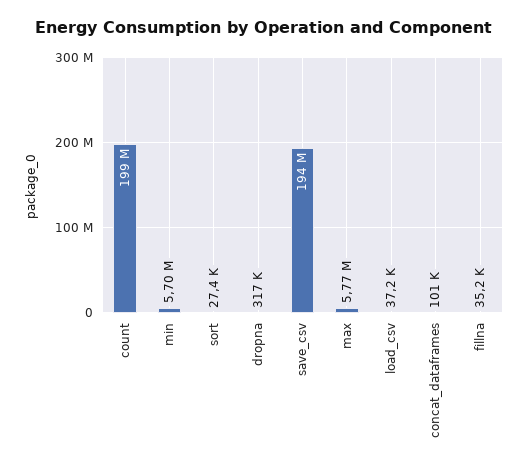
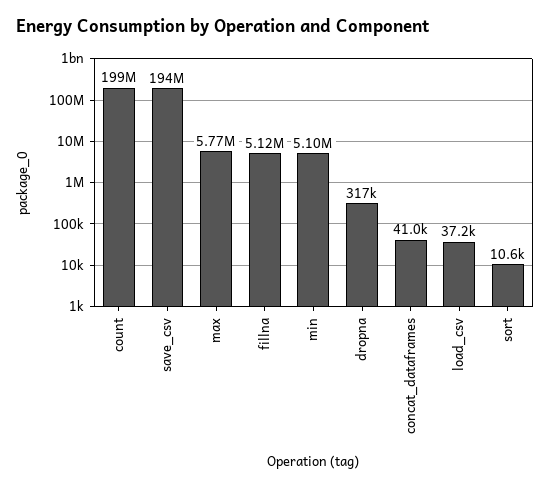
  {
    "count": 199000000,
-   "min": 5700000,
+   "min": 5100000,
-   "sort": 27400,
+   "sort": 10600,
    "dropna": 317000,
    "save_csv": 194000000,
    "max": 5770000,
    "load_csv": 37200,
-   "concat_dataframes": 101000,
+   "concat_dataframes": 41000,
-   "fillna": 35200
+   "fillna": 5120000
  }

